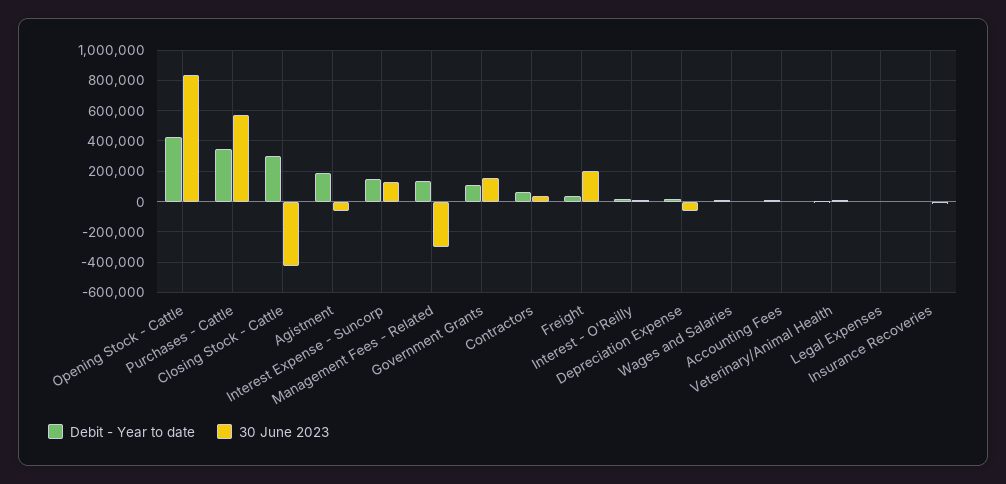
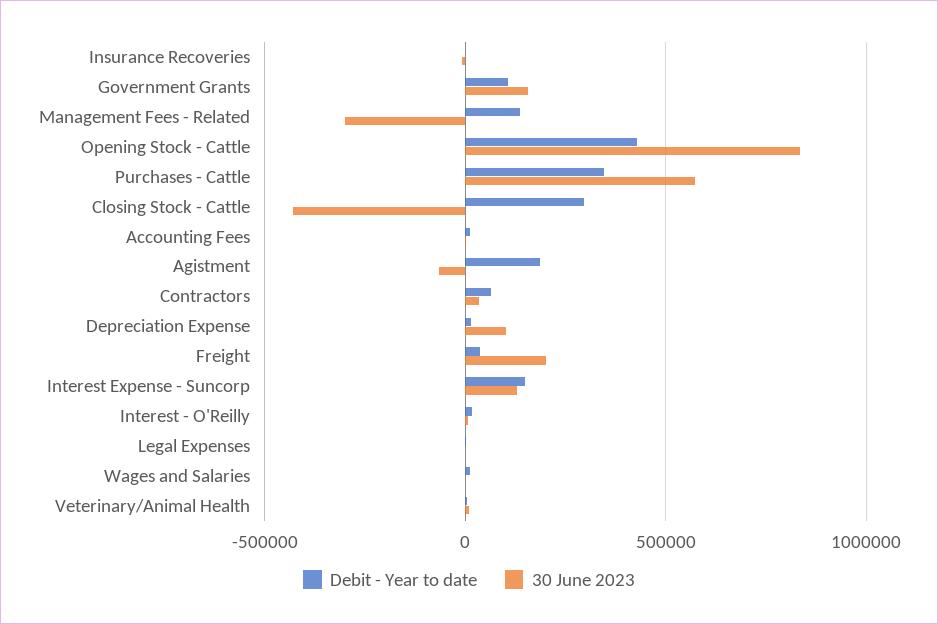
  {
    "Debit - Year to date": {
      "Opening Stock - Cattle": 450000,
      "Purchases - Cattle": 350000,
      "Closing Stock - Cattle": 300000,
      "Agistment": 200000,
      "Interest Expense - Suncorp": 150000,
      "Management Fees - Related": 150000,
      "Government Grants": 100000,
      "Contractors": 50000,
      "Freight": 50000,
      "Interest - O'Reilly": 0,
      "Depreciation Expense": 0,
      "Wages and Salaries": 0,
      "Accounting Fees": 0,
      "Veterinary/Animal Health": 0,
      "Legal Expenses": 0,
      "Insurance Recoveries": 0
    },
    "30 June 2023": {
      "Opening Stock - Cattle": 850000,
      "Purchases - Cattle": 550000,
      "Closing Stock - Cattle": -450000,
      "Agistment": -50000,
      "Interest Expense - Suncorp": 150000,
      "Management Fees - Related": -300000,
      "Government Grants": 150000,
      "Contractors": 50000,
      "Freight": 200000,
      "Interest - O'Reilly": 0,
-     "Depreciation Expense": -50000,
+     "Depreciation Expense": 100000,
      "Wages and Salaries": 0,
      "Accounting Fees": 0,
      "Veterinary/Animal Health": 0,
      "Legal Expenses": 0,
      "Insurance Recoveries": 0
    }
  }

